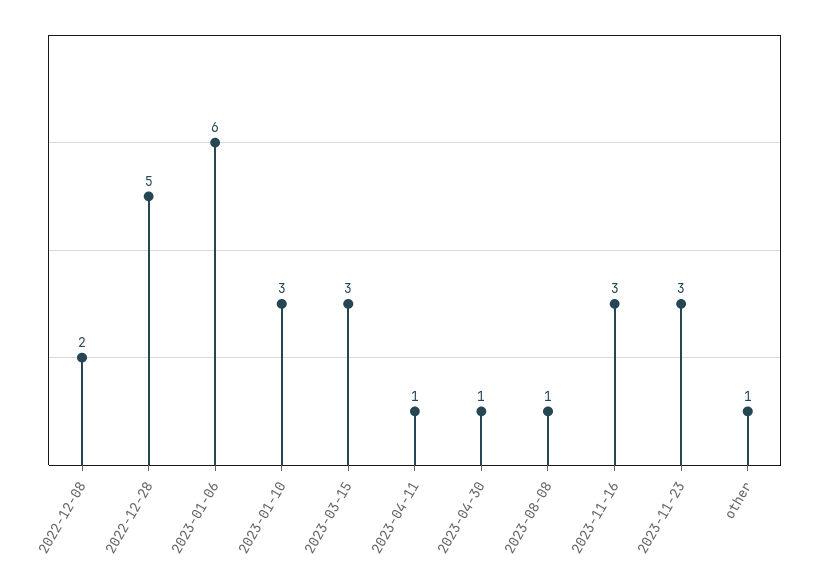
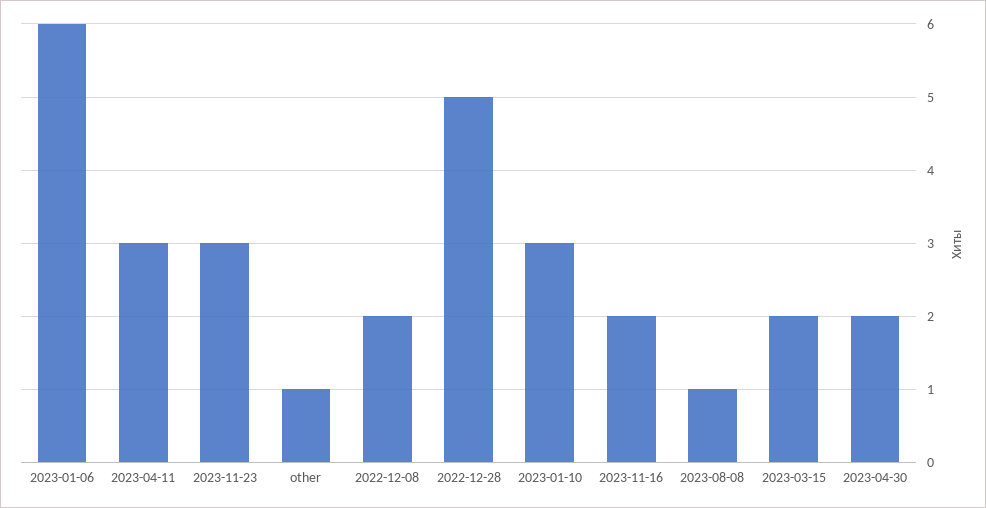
  {
    "2022-12-08": 2,
    "2022-12-28": 5,
    "2023-01-06": 6,
    "2023-01-10": 3,
-   "2023-03-15": 3,
+   "2023-03-15": 2,
-   "2023-04-11": 1,
+   "2023-04-11": 3,
-   "2023-04-30": 1,
+   "2023-04-30": 2,
    "2023-08-08": 1,
-   "2023-11-16": 3,
+   "2023-11-16": 2,
    "2023-11-23": 3,
    "other": 1
  }

